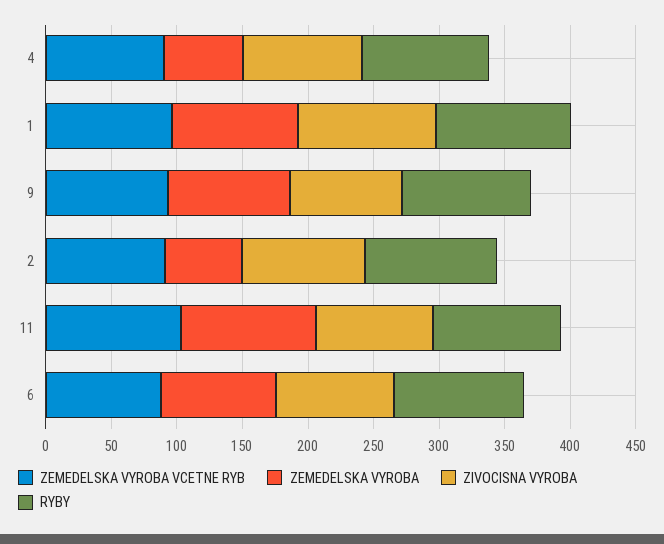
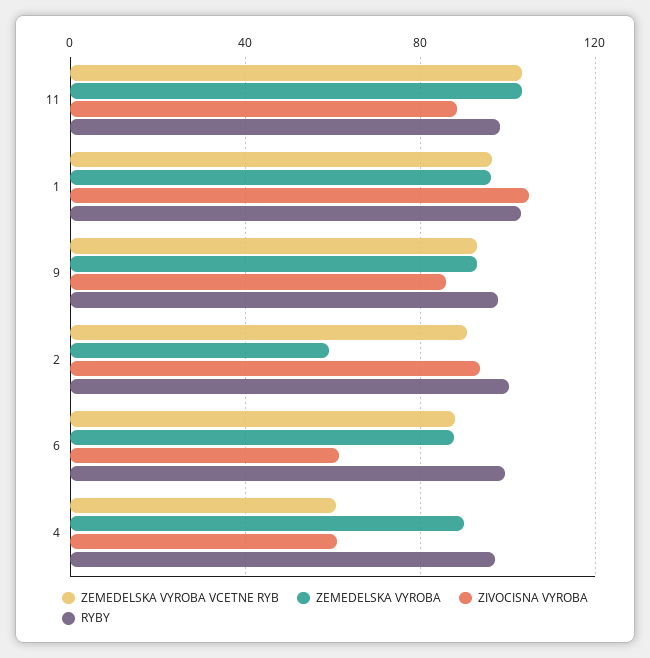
  {
    "ZEMEDELSKA VYROBA VCETNE RYB": {
-     "4": 90,
+     "4": 60,
      "1": 95,
      "9": 95,
      "2": 90,
      "11": 105,
      "6": 90
    },
    "ZEMEDELSKA VYROBA": {
-     "4": 60,
+     "4": 90,
      "1": 95,
      "9": 95,
      "2": 60,
      "11": 105,
      "6": 90
    },
    "ZIVOCISNA VYROBA": {
-     "4": 90,
+     "4": 60,
      "1": 105,
      "9": 85,
      "2": 95,
      "11": 90,
-     "6": 90
+     "6": 60
    },
    "RYBY": {
      "4": 95,
      "1": 105,
      "9": 100,
      "2": 100,
      "11": 100,
      "6": 100
    }
  }

